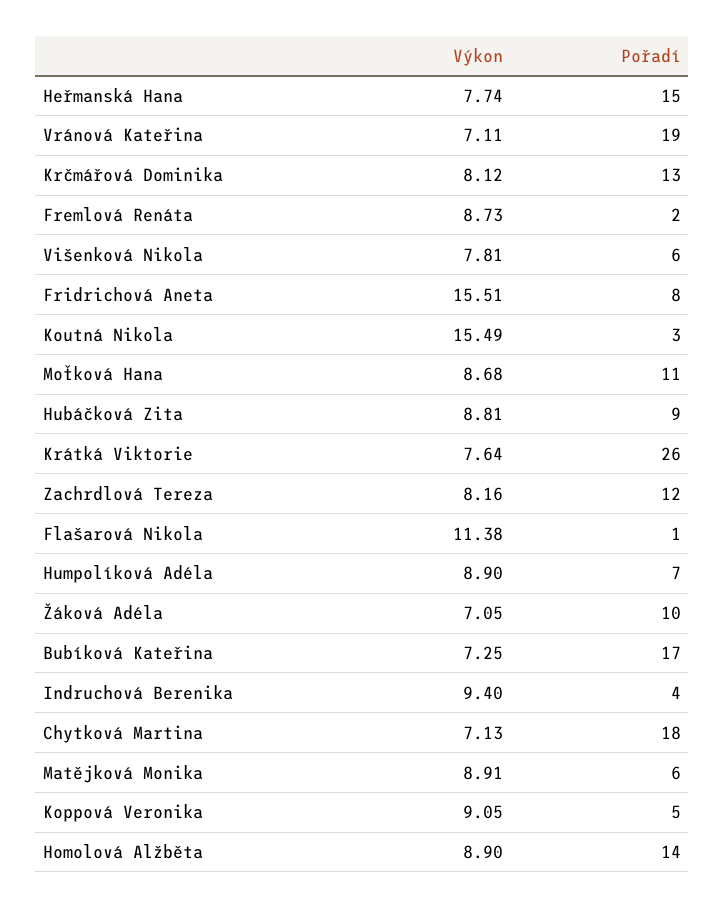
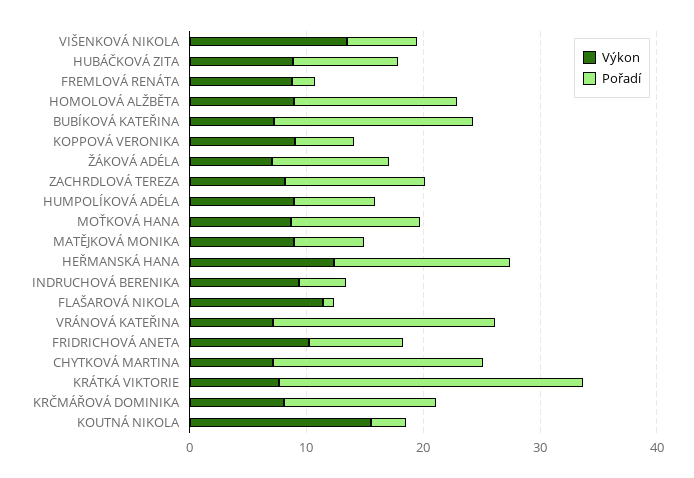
  {
    "Výkon": {
-     "Heřmanská Hana": 7.74,
+     "Heřmanská Hana": 12,
      "Vránová Kateřina": 7.11,
      "Krčmářová Dominika": 8.12,
      "Fremlová Renáta": 8.73,
-     "Višenková Nikola": 7.81,
+     "Višenková Nikola": 14,
-     "Fridrichová Aneta": 15.51,
+     "Fridrichová Aneta": 10,
      "Koutná Nikola": 15.49,
      "Moťková Hana": 8.68,
      "Hubáčková Zita": 8.81,
      "Krátká Viktorie": 7.64,
      "Zachrdlová Tereza": 8.16,
      "Flašarová Nikola": 11.38,
      "Humpolíková Adéla": 8.9,
      "Žáková Adéla": 7.05,
      "Bubíková Kateřina": 7.25,
      "Indruchová Berenika": 9.4,
      "Chytková Martina": 7.13,
      "Matějková Monika": 8.91,
      "Koppová Veronika": 9.05,
      "Homolová Alžběta": 8.9
    },
    "Pořadí": {
      "Heřmanská Hana": 15,
      "Vránová Kateřina": 19,
      "Krčmářová Dominika": 13,
      "Fremlová Renáta": 2,
      "Višenková Nikola": 6,
      "Fridrichová Aneta": 8,
      "Koutná Nikola": 3,
      "Moťková Hana": 11,
      "Hubáčková Zita": 9,
      "Krátká Viktorie": 26,
      "Zachrdlová Tereza": 12,
      "Flašarová Nikola": 1,
      "Humpolíková Adéla": 7,
      "Žáková Adéla": 10,
      "Bubíková Kateřina": 17,
      "Indruchová Berenika": 4,
      "Chytková Martina": 18,
      "Matějková Monika": 6,
      "Koppová Veronika": 5,
      "Homolová Alžběta": 14
    }
  }

